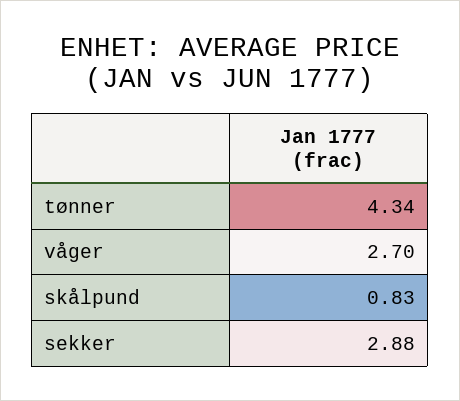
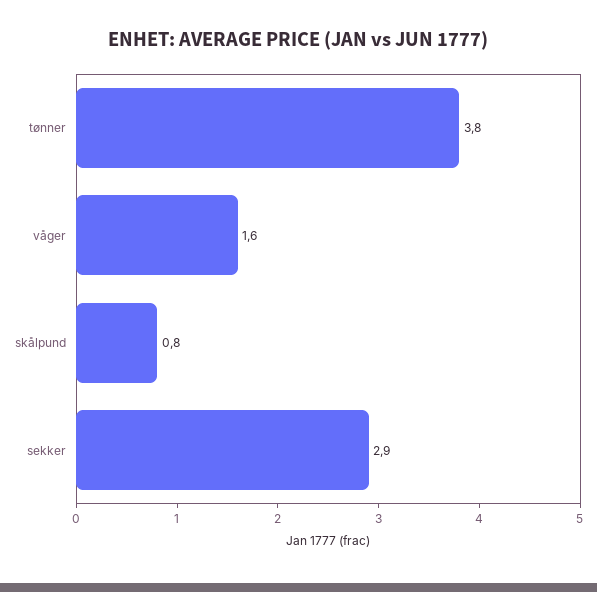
  {
-   "tønner": 4.34,
+   "tønner": 3.8,
-   "våger": 2.7,
+   "våger": 1.6,
    "skålpund": 0.83,
    "sekker": 2.88
  }

